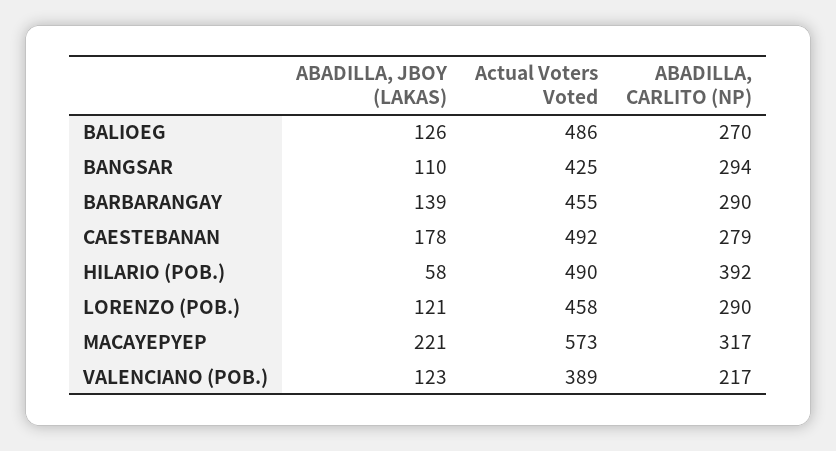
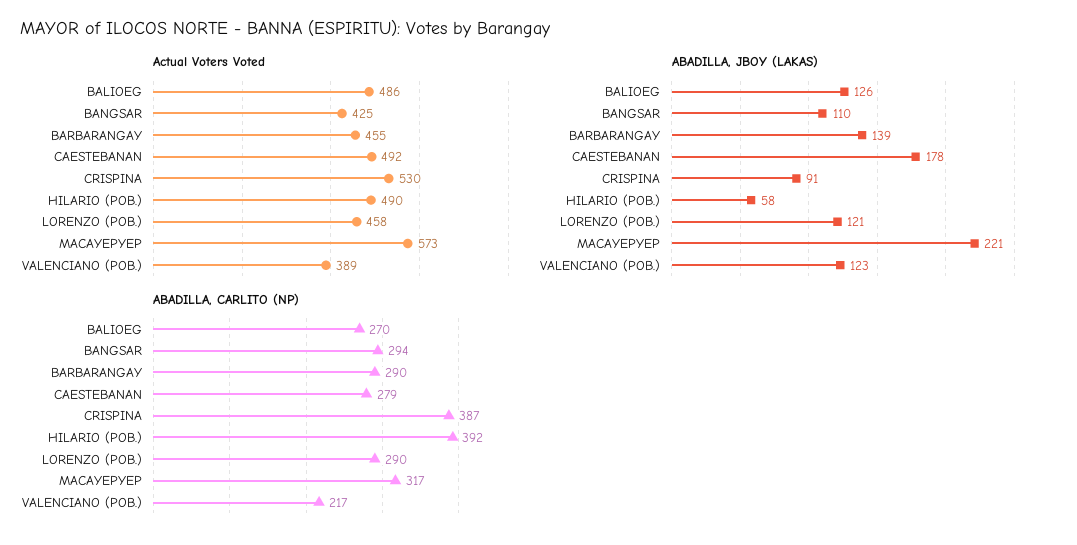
  {
    "ABADILLA, JBOY (LAKAS)": {
      "BALIOEG": 126,
      "BANGSAR": 110,
      "BARBARANGAY": 139,
      "CAESTEBANAN": 178,
      "HILARIO (POB.)": 58,
      "LORENZO (POB.)": 121,
      "MACAYEPYEP": 221,
-     "VALENCIANO (POB.)": 123
+     "VALENCIANO (POB.)": 123,
+     "CRISPINA": 91
    },
    "Actual Voters Voted": {
      "BALIOEG": 486,
      "BANGSAR": 425,
      "BARBARANGAY": 455,
      "CAESTEBANAN": 492,
      "HILARIO (POB.)": 490,
      "LORENZO (POB.)": 458,
      "MACAYEPYEP": 573,
-     "VALENCIANO (POB.)": 389
+     "VALENCIANO (POB.)": 389,
+     "CRISPINA": 530
    },
    "ABADILLA, CARLITO (NP)": {
      "BALIOEG": 270,
      "BANGSAR": 294,
      "BARBARANGAY": 290,
      "CAESTEBANAN": 279,
      "HILARIO (POB.)": 392,
      "LORENZO (POB.)": 290,
      "MACAYEPYEP": 317,
-     "VALENCIANO (POB.)": 217
+     "VALENCIANO (POB.)": 217,
+     "CRISPINA": 387
    }
  }

